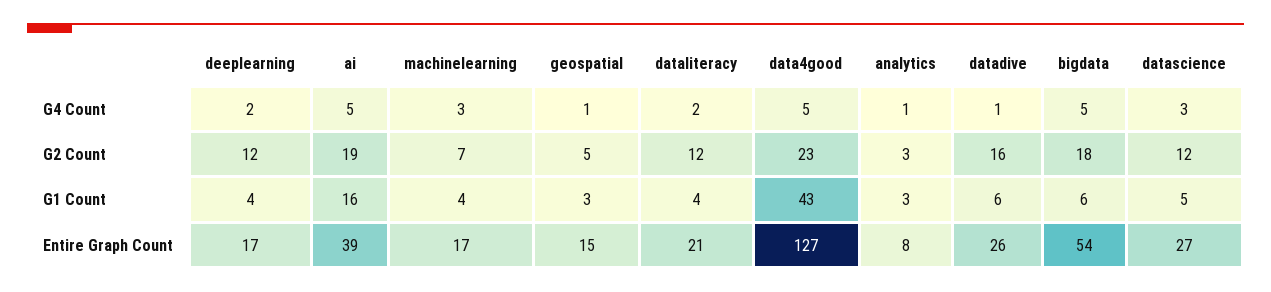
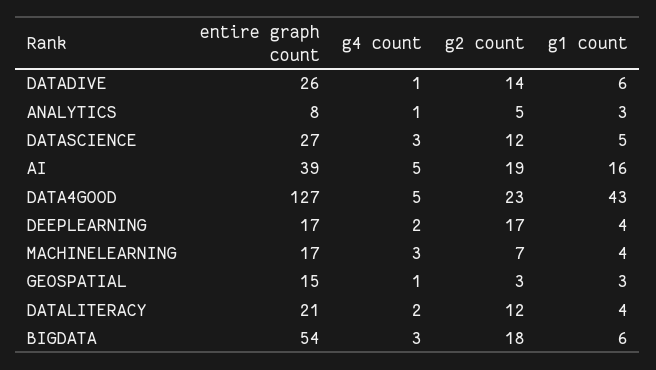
  {
    "deeplearning": {
      "G4 Count": 2,
-     "G2 Count": 12,
+     "G2 Count": 17,
      "G1 Count": 4,
      "Entire Graph Count": 17
    },
    "ai": {
      "G4 Count": 5,
      "G2 Count": 19,
      "G1 Count": 16,
      "Entire Graph Count": 39
    },
    "machinelearning": {
      "G4 Count": 3,
      "G2 Count": 7,
      "G1 Count": 4,
      "Entire Graph Count": 17
    },
    "geospatial": {
      "G4 Count": 1,
-     "G2 Count": 5,
+     "G2 Count": 3,
      "G1 Count": 3,
      "Entire Graph Count": 15
    },
    "dataliteracy": {
      "G4 Count": 2,
      "G2 Count": 12,
      "G1 Count": 4,
      "Entire Graph Count": 21
    },
    "data4good": {
      "G4 Count": 5,
      "G2 Count": 23,
      "G1 Count": 43,
      "Entire Graph Count": 127
    },
    "analytics": {
      "G4 Count": 1,
-     "G2 Count": 3,
+     "G2 Count": 5,
      "G1 Count": 3,
      "Entire Graph Count": 8
    },
    "datadive": {
      "G4 Count": 1,
-     "G2 Count": 16,
+     "G2 Count": 14,
      "G1 Count": 6,
      "Entire Graph Count": 26
    },
    "bigdata": {
-     "G4 Count": 5,
+     "G4 Count": 3,
      "G2 Count": 18,
      "G1 Count": 6,
      "Entire Graph Count": 54
    },
    "datascience": {
      "G4 Count": 3,
      "G2 Count": 12,
      "G1 Count": 5,
      "Entire Graph Count": 27
    }
  }

